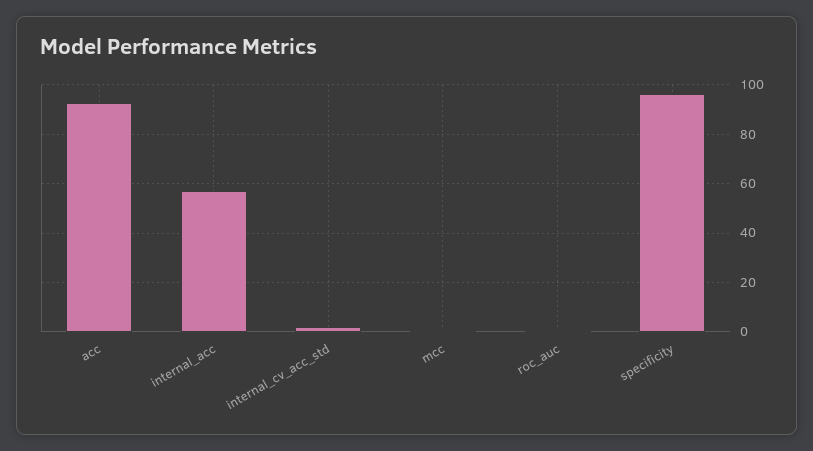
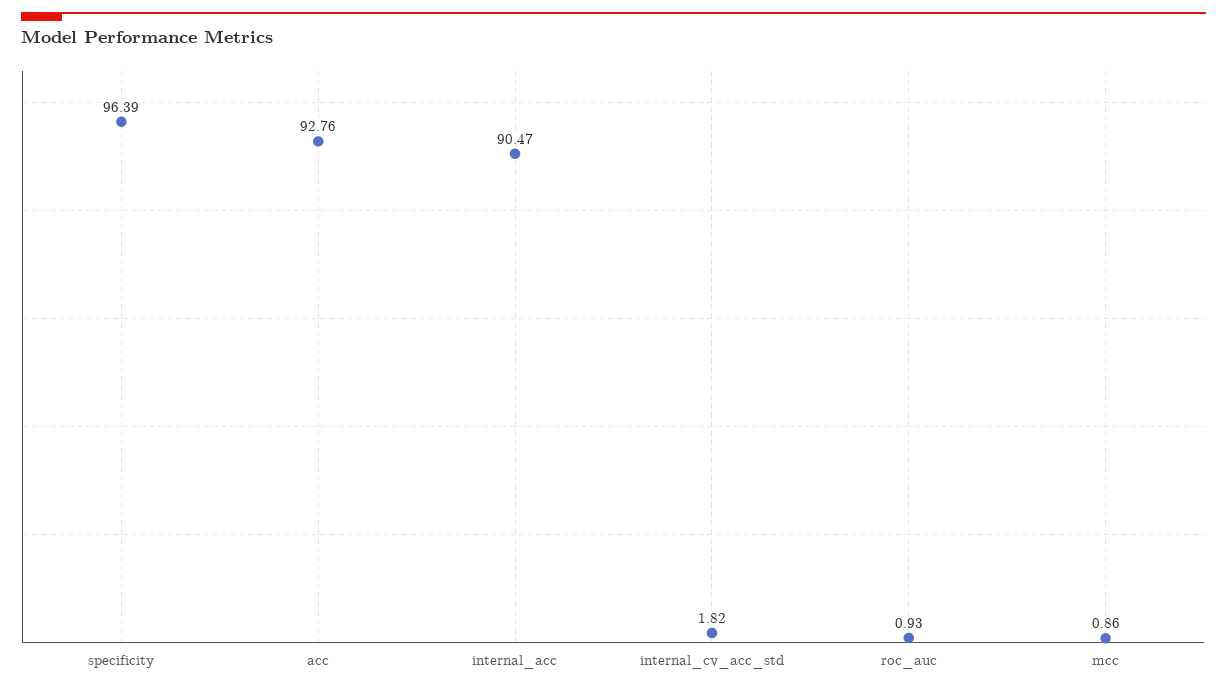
  {
    "acc": 92.76,
-   "internal_acc": 57.5,
+   "internal_acc": 90.47,
    "internal_cv_acc_std": 1.82,
    "mcc": 0.86,
    "roc_auc": 0.93,
    "specificity": 96.39
  }

